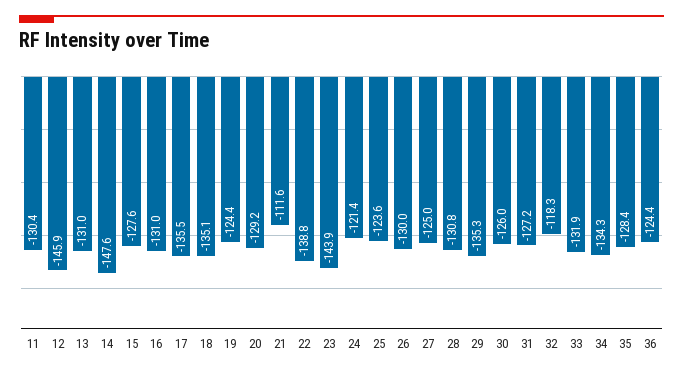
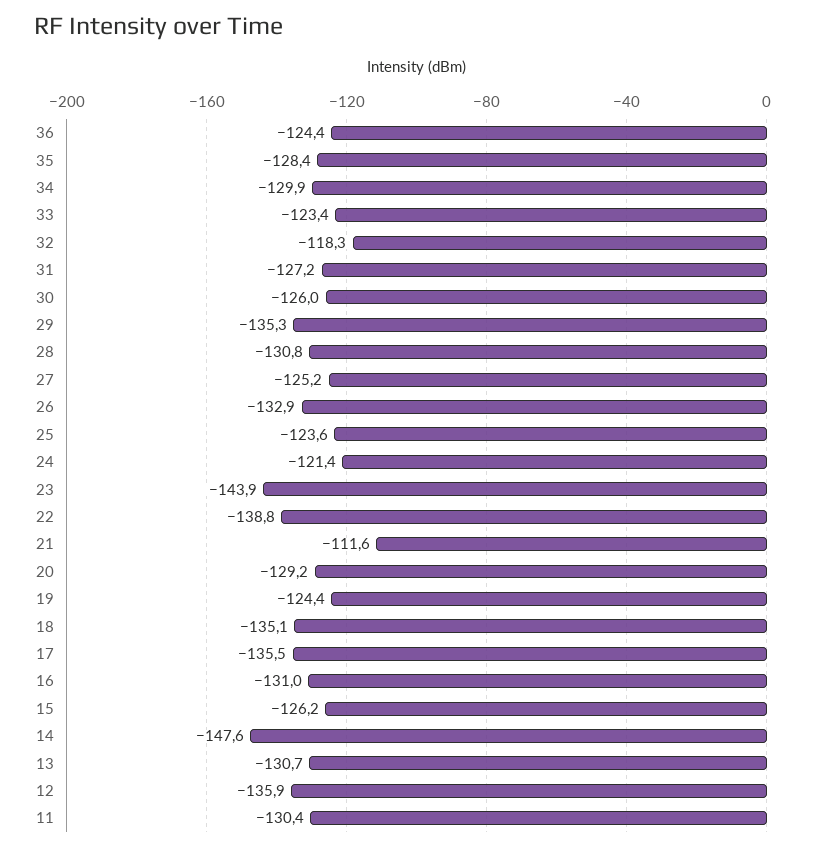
  {
    "11": -130.4,
-   "12": -145.9,
+   "12": -135.9,
-   "13": -131,
+   "13": -130.7,
    "14": -147.6,
-   "15": -127.6,
+   "15": -126.2,
    "16": -131,
    "17": -135.5,
    "18": -135.1,
    "19": -124.4,
    "20": -129.2,
    "21": -111.6,
    "22": -138.8,
    "23": -143.9,
    "24": -121.4,
    "25": -123.6,
-   "26": -130,
+   "26": -132.9,
-   "27": -125,
+   "27": -125.2,
    "28": -130.8,
    "29": -135.3,
    "30": -126,
    "31": -127.2,
    "32": -118.3,
-   "33": -131.9,
+   "33": -123.4,
-   "34": -134.3,
+   "34": -129.9,
    "35": -128.4,
    "36": -124.4
  }

